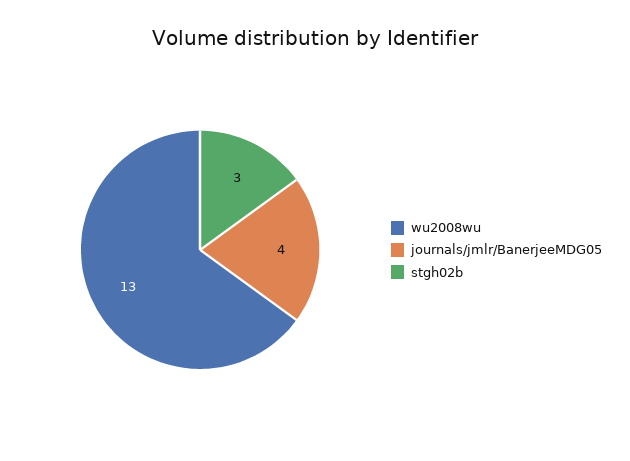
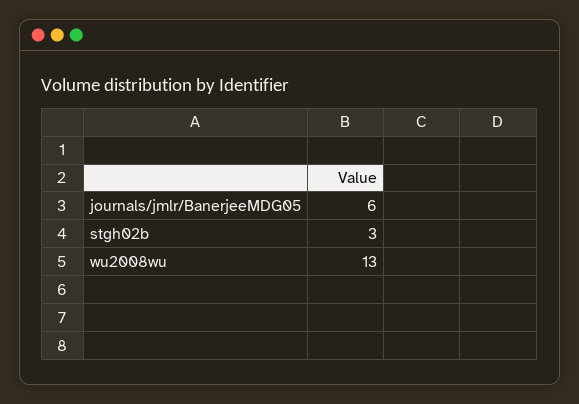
  {
    "wu2008wu": 13,
-   "journals/jmlr/BanerjeeMDG05": 4,
+   "journals/jmlr/BanerjeeMDG05": 6,
    "stgh02b": 3
  }

